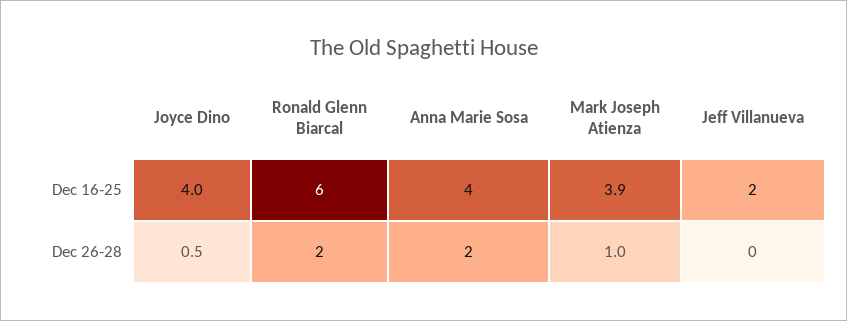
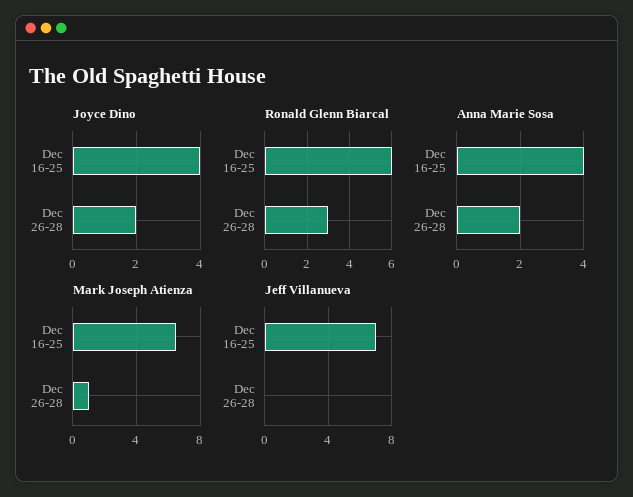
  {
    "Joyce Dino": {
      "Dec 16-25": 4,
-     "Dec 26-28": 0.5
+     "Dec 26-28": 2
    },
    "Ronald Glenn Biarcal": {
      "Dec 16-25": 6,
-     "Dec 26-28": 2
+     "Dec 26-28": 3
    },
    "Anna Marie Sosa": {
      "Dec 16-25": 4,
      "Dec 26-28": 2
    },
    "Mark Joseph Atienza": {
-     "Dec 16-25": 3.9,
+     "Dec 16-25": 6.5,
      "Dec 26-28": 1
    },
    "Jeff Villanueva": {
-     "Dec 16-25": 2,
+     "Dec 16-25": 7,
      "Dec 26-28": 0
    }
  }

